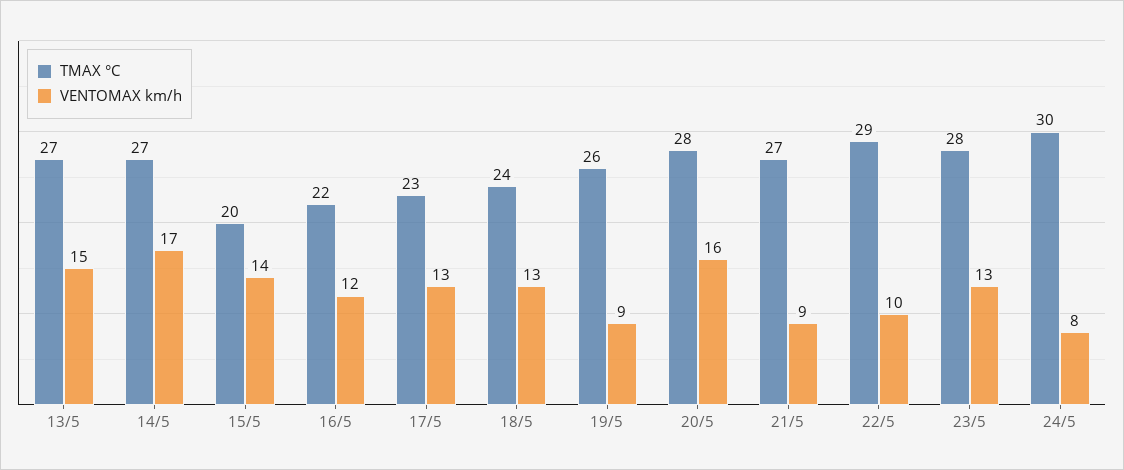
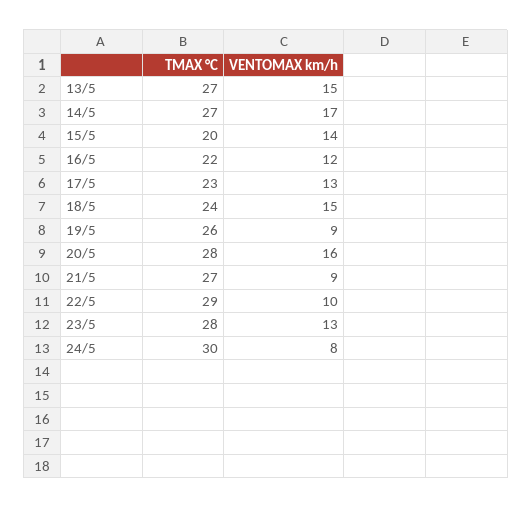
  {
    "TMAX °C": {
      "13/5": 27,
      "14/5": 27,
      "15/5": 20,
      "16/5": 22,
      "17/5": 23,
      "18/5": 24,
      "19/5": 26,
      "20/5": 28,
      "21/5": 27,
      "22/5": 29,
      "23/5": 28,
      "24/5": 30
    },
    "VENTOMAX km/h": {
      "13/5": 15,
      "14/5": 17,
      "15/5": 14,
      "16/5": 12,
      "17/5": 13,
-     "18/5": 13,
+     "18/5": 15,
      "19/5": 9,
      "20/5": 16,
      "21/5": 9,
      "22/5": 10,
      "23/5": 13,
      "24/5": 8
    }
  }

